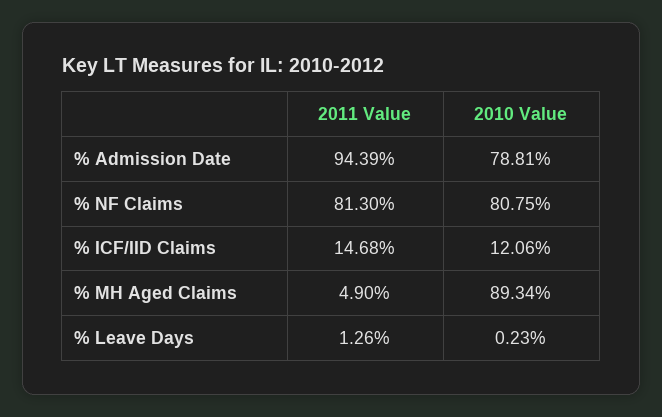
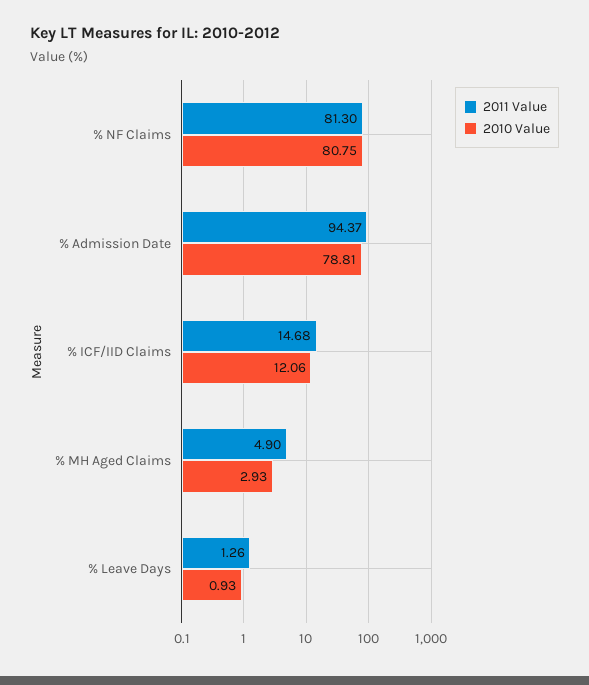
  {
    "2011 Value": {
-     "% Admission Date": 94.39,
+     "% Admission Date": 94.37,
      "% NF Claims": 81.3,
      "% ICF/IID Claims": 14.68,
      "% MH Aged Claims": 4.9,
      "% Leave Days": 1.26
    },
    "2010 Value": {
      "% Admission Date": 78.81,
      "% NF Claims": 80.75,
      "% ICF/IID Claims": 12.06,
-     "% MH Aged Claims": 89.34,
+     "% MH Aged Claims": 2.93,
-     "% Leave Days": 0.23
+     "% Leave Days": 0.93
    }
  }

